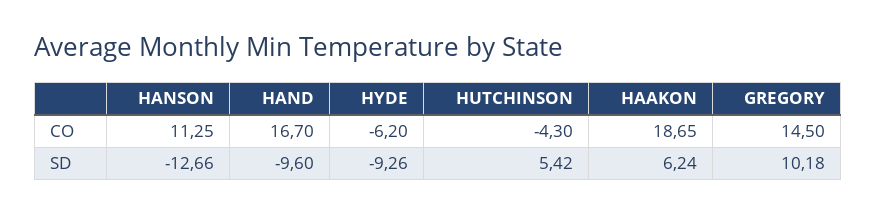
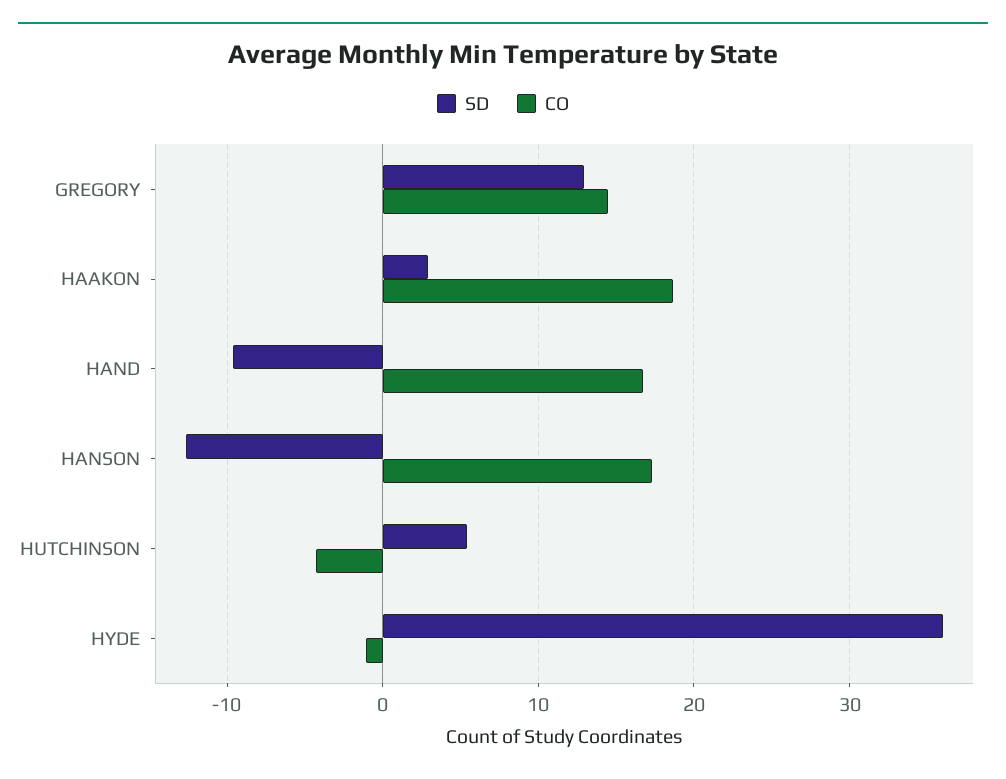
  {
    "CO": {
-     "HANSON": 11.25,
+     "HANSON": 17,
      "HAND": 16.7,
-     "HYDE": -6.2,
+     "HYDE": -1,
      "HUTCHINSON": -4.3,
      "HAAKON": 18.65,
      "GREGORY": 14.5
    },
    "SD": {
      "HANSON": -12.66,
      "HAND": -9.6,
-     "HYDE": -9.26,
+     "HYDE": 36,
      "HUTCHINSON": 5.42,
-     "HAAKON": 6.24,
+     "HAAKON": 3,
-     "GREGORY": 10.18
+     "GREGORY": 13
    }
  }

